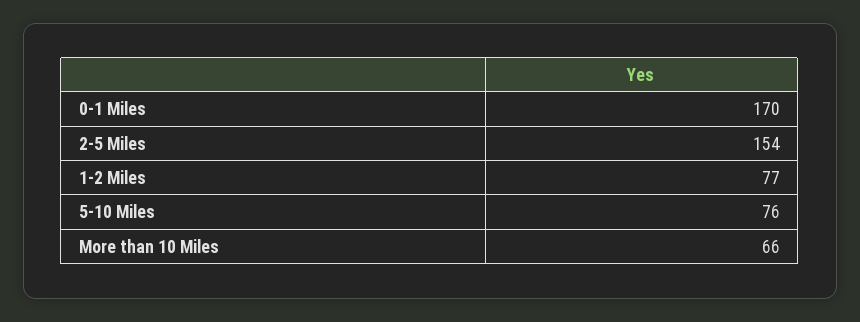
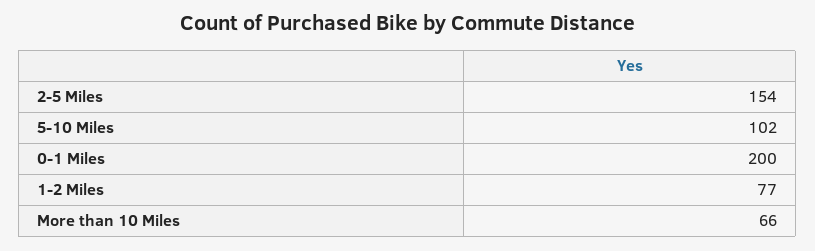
  {
-   "0-1 Miles": 170,
+   "0-1 Miles": 200,
    "2-5 Miles": 154,
    "1-2 Miles": 77,
-   "5-10 Miles": 76,
+   "5-10 Miles": 102,
    "More than 10 Miles": 66
  }

